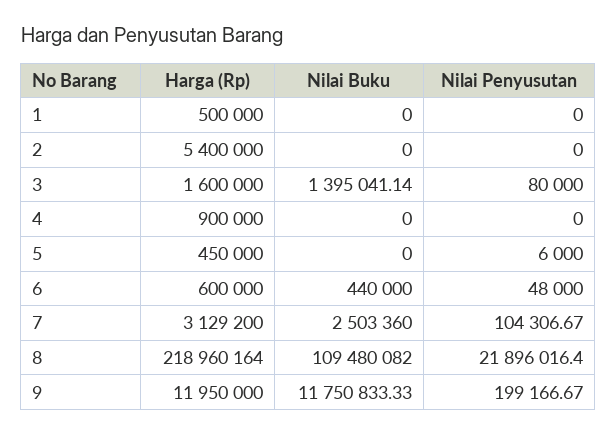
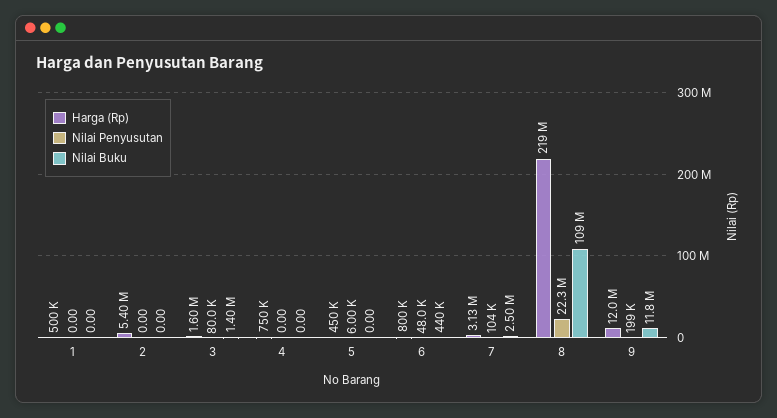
  {
    "Harga (Rp)": {
      "1": 500000,
      "2": 5400000,
      "3": 1600000,
-     "4": 900000,
+     "4": 750000,
      "5": 450000,
-     "6": 600000,
+     "6": 800000,
      "7": 3129200,
      "8": 218960164,
      "9": 11950000
    },
    "Nilai Buku": {
      "1": 0,
      "2": 0,
      "3": 1395041.14,
      "4": 0,
      "5": 0,
      "6": 440000,
      "7": 2503360,
      "8": 109480082,
      "9": 11750833.33
    },
    "Nilai Penyusutan": {
      "1": 0,
      "2": 0,
      "3": 80000,
      "4": 0,
      "5": 6000,
      "6": 48000,
      "7": 104306.67,
-     "8": 21896016.4,
+     "8": 22300000,
      "9": 199166.67
    }
  }

